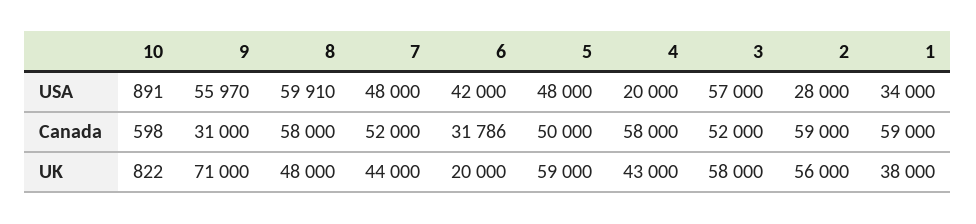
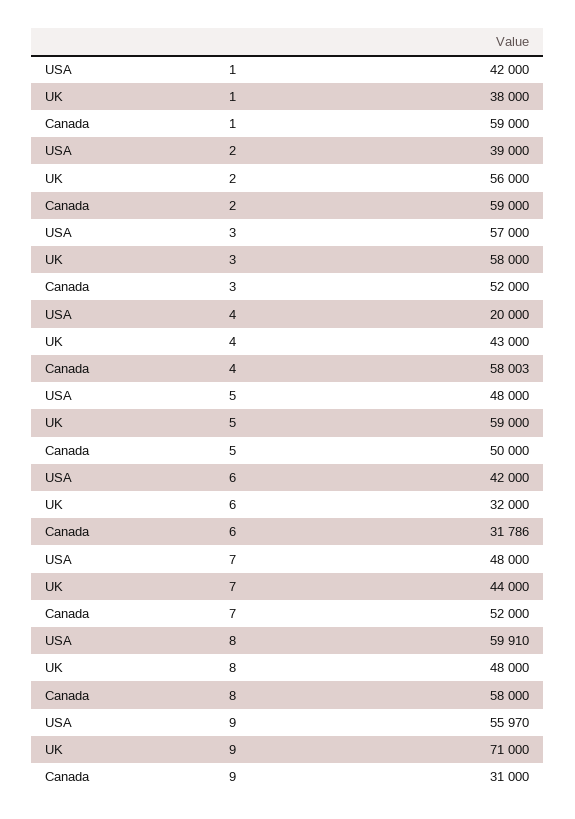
  {
-   "10": {
-     "USA": 891,
-     "Canada": 598,
-     "UK": 822
-   },
    "9": {
      "USA": 55970,
      "Canada": 31000,
      "UK": 71000
    },
    "8": {
      "USA": 59910,
      "Canada": 58000,
      "UK": 48000
    },
    "7": {
      "USA": 48000,
      "Canada": 52000,
      "UK": 44000
    },
    "6": {
      "USA": 42000,
      "Canada": 31786,
-     "UK": 20000
+     "UK": 32000
    },
    "5": {
      "USA": 48000,
      "Canada": 50000,
      "UK": 59000
    },
    "4": {
      "USA": 20000,
-     "Canada": 58000,
+     "Canada": 58003,
      "UK": 43000
    },
    "3": {
      "USA": 57000,
      "Canada": 52000,
      "UK": 58000
    },
    "2": {
-     "USA": 28000,
+     "USA": 39000,
      "Canada": 59000,
      "UK": 56000
    },
    "1": {
-     "USA": 34000,
+     "USA": 42000,
      "Canada": 59000,
      "UK": 38000
    }
  }

